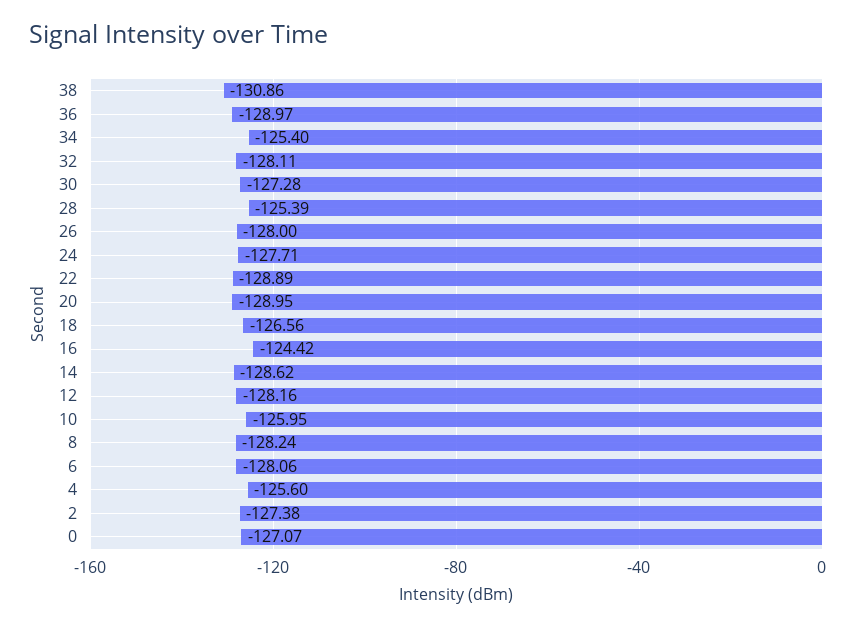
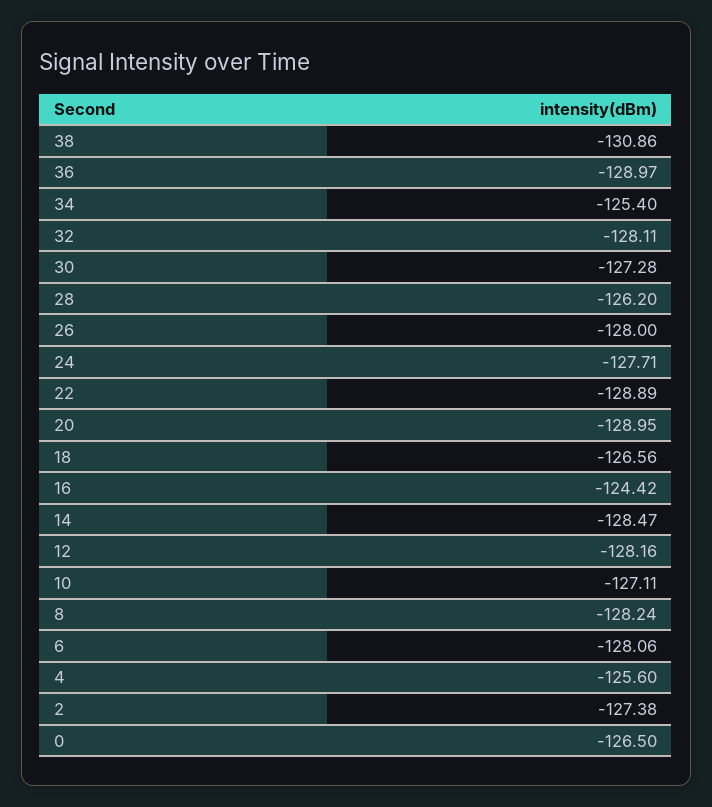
  {
    "38": -130.86,
    "36": -128.97,
    "34": -125.4,
    "32": -128.11,
    "30": -127.28,
-   "28": -125.39,
+   "28": -126.2,
    "26": -128,
    "24": -127.71,
    "22": -128.89,
    "20": -128.95,
    "18": -126.56,
    "16": -124.42,
-   "14": -128.62,
+   "14": -128.47,
    "12": -128.16,
-   "10": -125.95,
+   "10": -127.11,
    "8": -128.24,
    "6": -128.06,
    "4": -125.6,
    "2": -127.38,
-   "0": -127.07
+   "0": -126.5
  }

